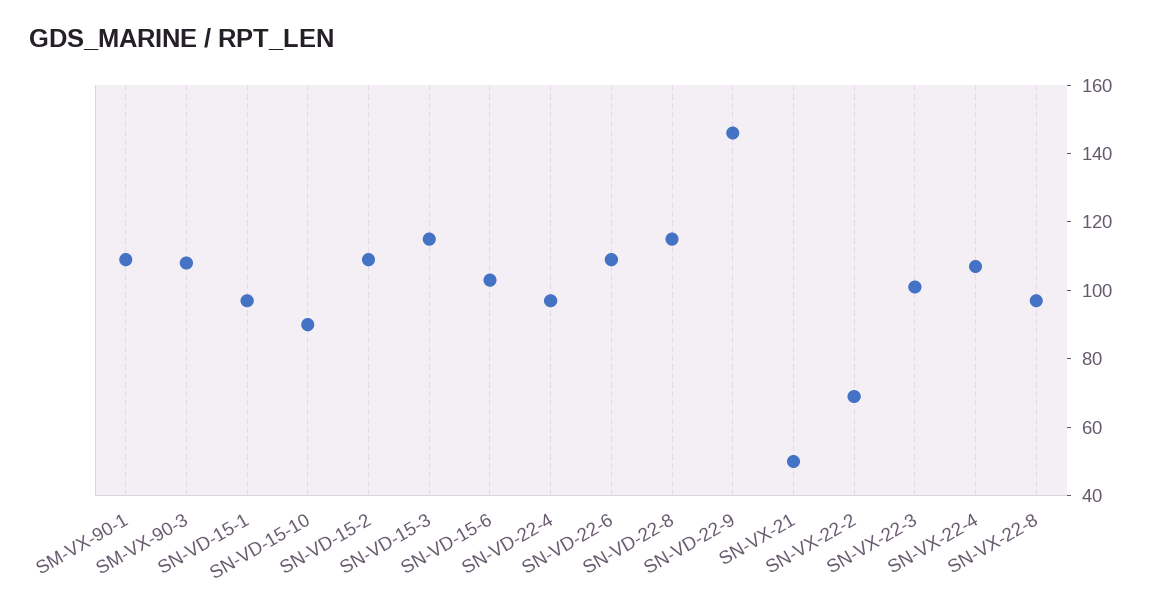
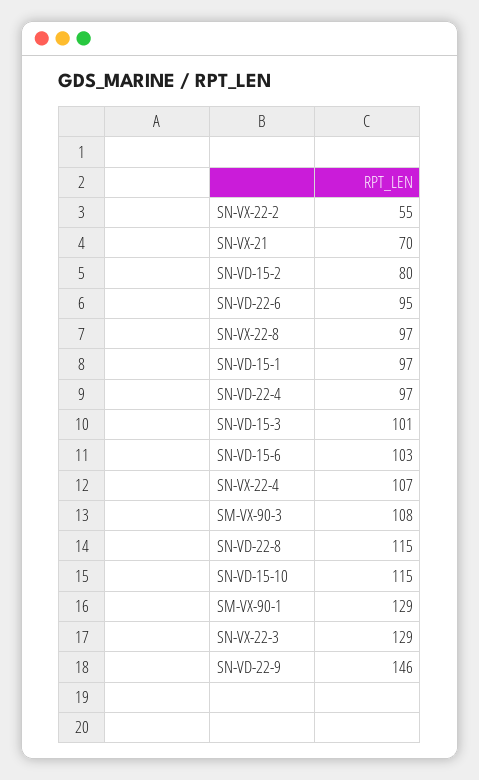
  {
-   "SM-VX-90-1": 110,
+   "SM-VX-90-1": 129,
    "SM-VX-90-3": 108,
    "SN-VD-15-1": 97,
-   "SN-VD-15-10": 90,
+   "SN-VD-15-10": 115,
-   "SN-VD-15-2": 110,
+   "SN-VD-15-2": 80,
-   "SN-VD-15-3": 115,
+   "SN-VD-15-3": 101,
    "SN-VD-15-6": 103,
    "SN-VD-22-4": 97,
-   "SN-VD-22-6": 110,
+   "SN-VD-22-6": 95,
    "SN-VD-22-8": 115,
    "SN-VD-22-9": 146,
-   "SN-VX-21": 50,
+   "SN-VX-21": 70,
-   "SN-VX-22-2": 70,
+   "SN-VX-22-2": 55,
-   "SN-VX-22-3": 100,
+   "SN-VX-22-3": 129,
    "SN-VX-22-4": 107,
    "SN-VX-22-8": 97
  }

